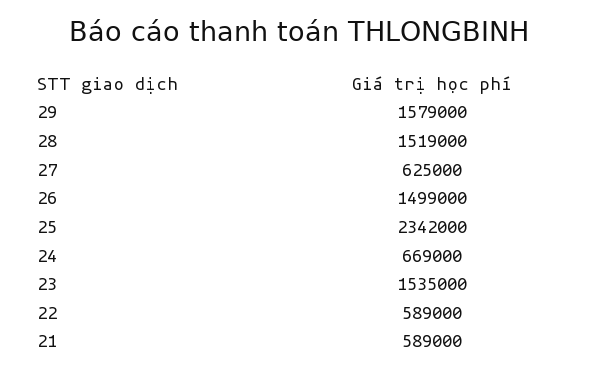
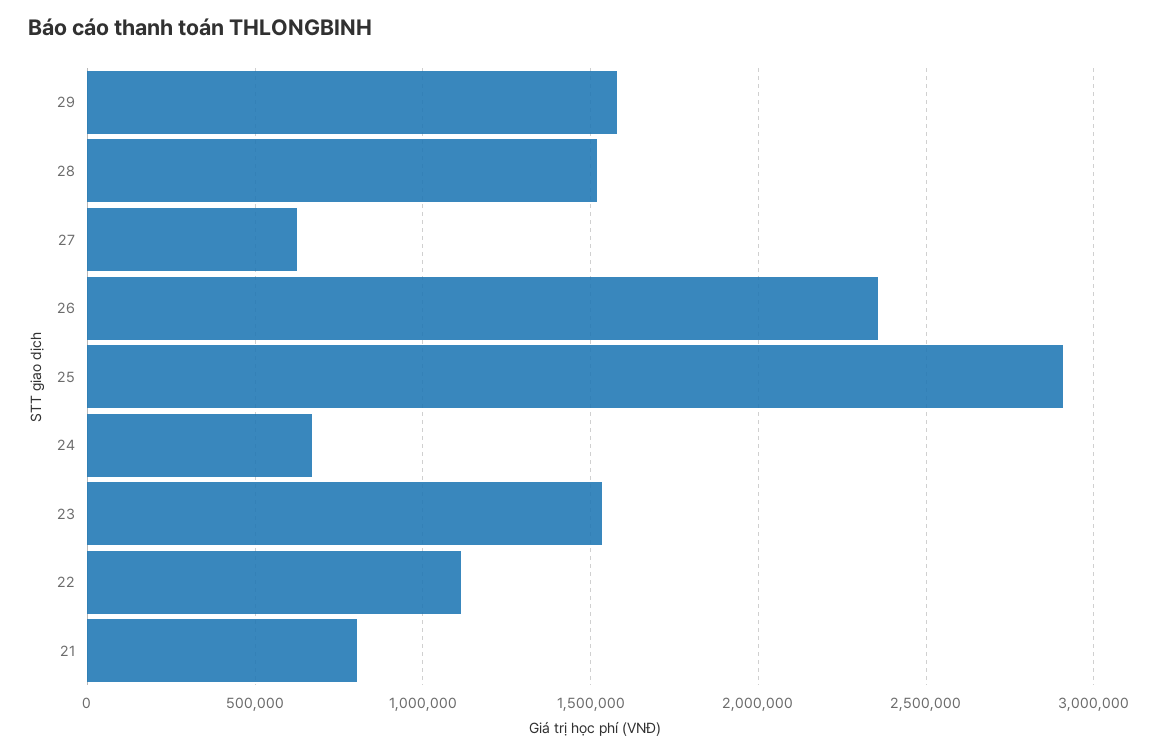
  {
    "29": 1579000,
    "28": 1519000,
    "27": 625000,
-   "26": 1499000,
+   "26": 2350000,
-   "25": 2342000,
+   "25": 2900000,
    "24": 669000,
    "23": 1535000,
-   "22": 589000,
+   "22": 1100000,
-   "21": 589000
+   "21": 800000
  }

